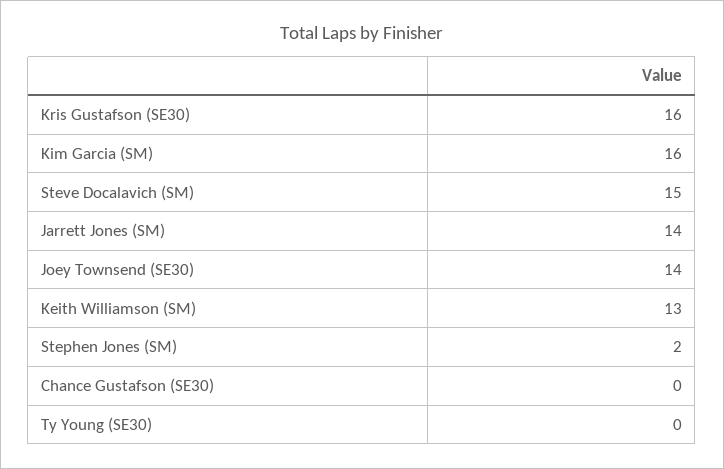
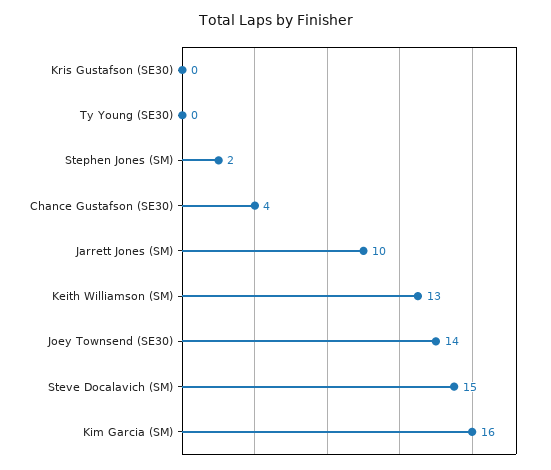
  {
-   "Kris Gustafson (SE30)": 16,
+   "Kris Gustafson (SE30)": 0,
    "Kim Garcia (SM)": 16,
    "Steve Docalavich (SM)": 15,
-   "Jarrett Jones (SM)": 14,
+   "Jarrett Jones (SM)": 10,
    "Joey Townsend (SE30)": 14,
    "Keith Williamson (SM)": 13,
    "Stephen Jones (SM)": 2,
-   "Chance Gustafson (SE30)": 0,
+   "Chance Gustafson (SE30)": 4,
    "Ty Young (SE30)": 0
  }

